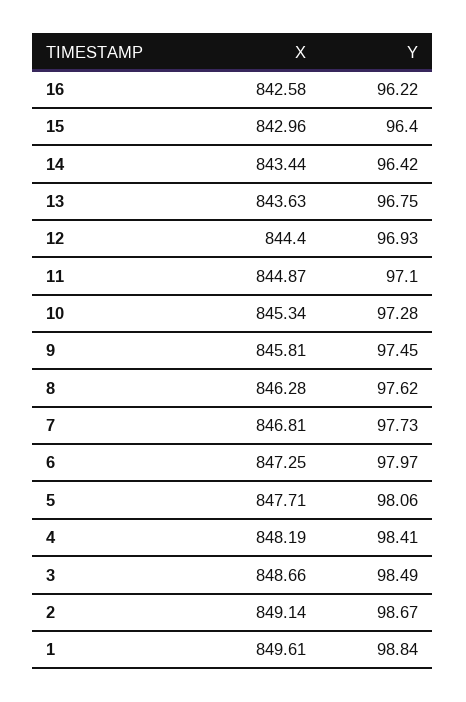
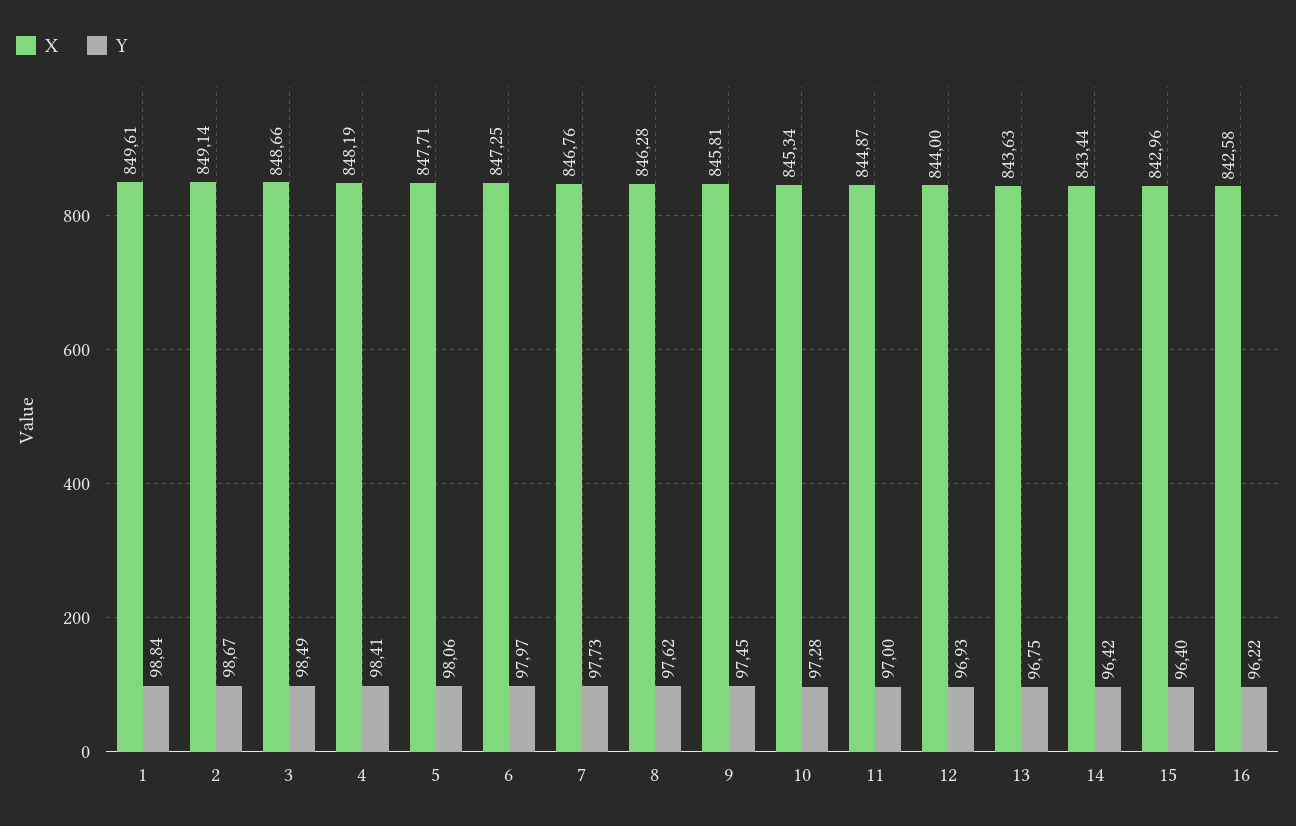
  {
    "X": {
      "16": 842.58,
      "15": 842.96,
      "14": 843.44,
      "13": 843.63,
-     "12": 844.4,
+     "12": 844,
      "11": 844.87,
      "10": 845.34,
      "9": 845.81,
      "8": 846.28,
-     "7": 846.81,
+     "7": 846.76,
      "6": 847.25,
      "5": 847.71,
      "4": 848.19,
      "3": 848.66,
      "2": 849.14,
      "1": 849.61
    },
    "Y": {
      "16": 96.22,
      "15": 96.4,
      "14": 96.42,
      "13": 96.75,
      "12": 96.93,
-     "11": 97.1,
+     "11": 97,
      "10": 97.28,
      "9": 97.45,
      "8": 97.62,
      "7": 97.73,
      "6": 97.97,
      "5": 98.06,
      "4": 98.41,
      "3": 98.49,
      "2": 98.67,
      "1": 98.84
    }
  }

